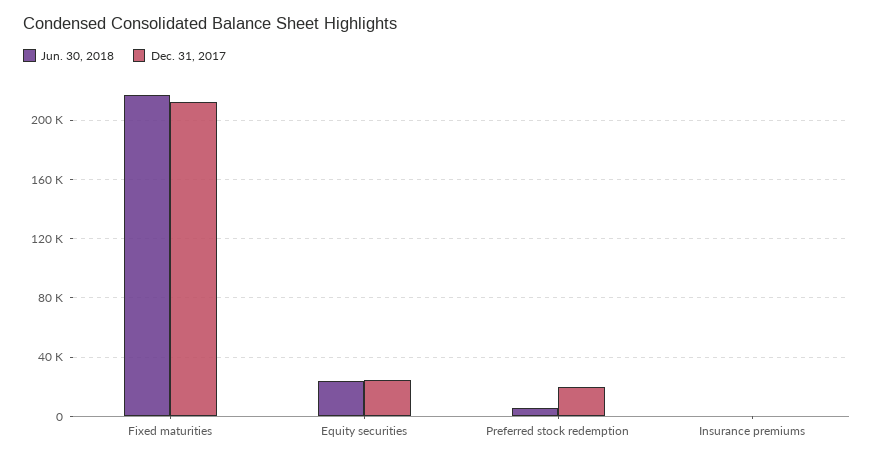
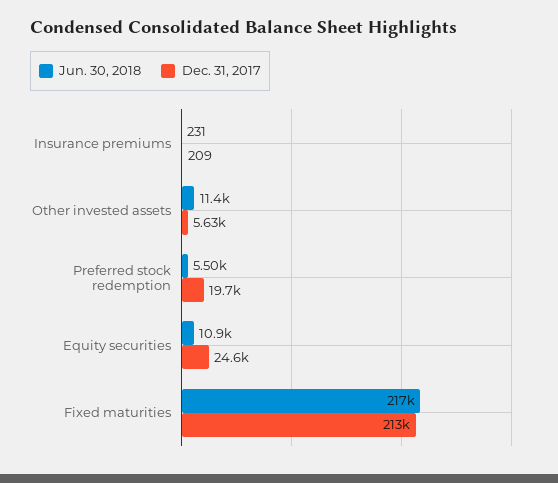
  {
    "Jun. 30, 2018": {
      "Fixed maturities": 217000,
-     "Equity securities": 25000,
+     "Equity securities": 10900,
      "Preferred stock redemption": 5500,
-     "Insurance premiums": 231
+     "Insurance premiums": 231,
+     "Other invested assets": 11400
    },
    "Dec. 31, 2017": {
      "Fixed maturities": 213000,
      "Equity securities": 24600,
      "Preferred stock redemption": 19700,
-     "Insurance premiums": 209
+     "Insurance premiums": 209,
+     "Other invested assets": 5630
    }
  }

